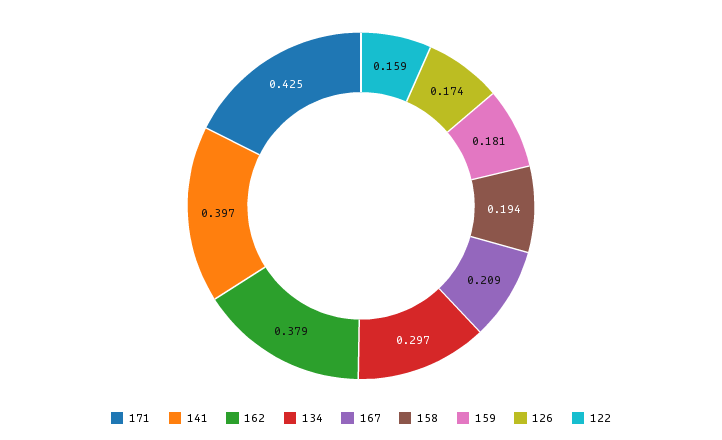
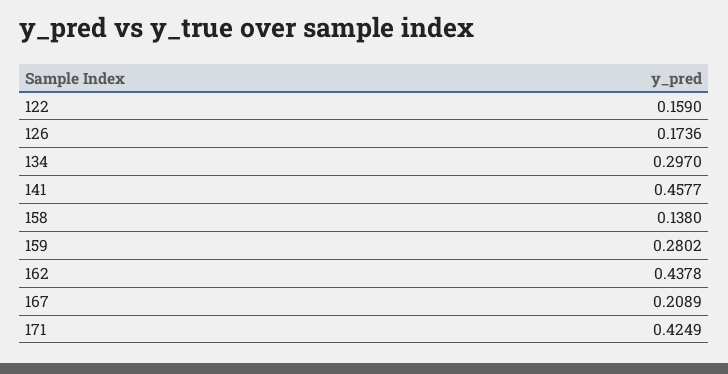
  {
    "171": 0.4249,
-   "141": 0.397,
+   "141": 0.4577,
-   "162": 0.379,
+   "162": 0.4378,
    "134": 0.297,
    "167": 0.2089,
-   "158": 0.194,
+   "158": 0.138,
-   "159": 0.181,
+   "159": 0.2802,
    "126": 0.1736,
    "122": 0.159
  }

